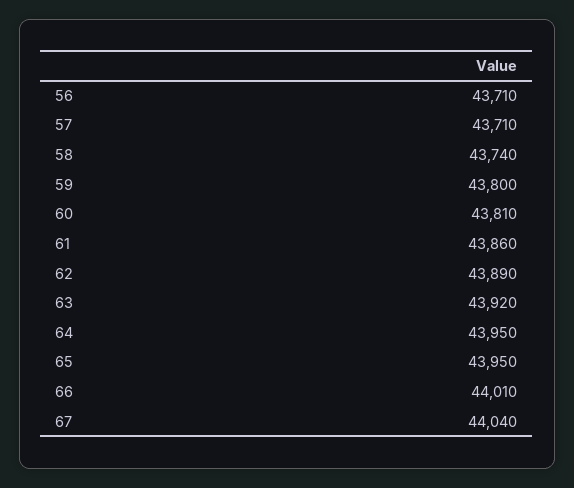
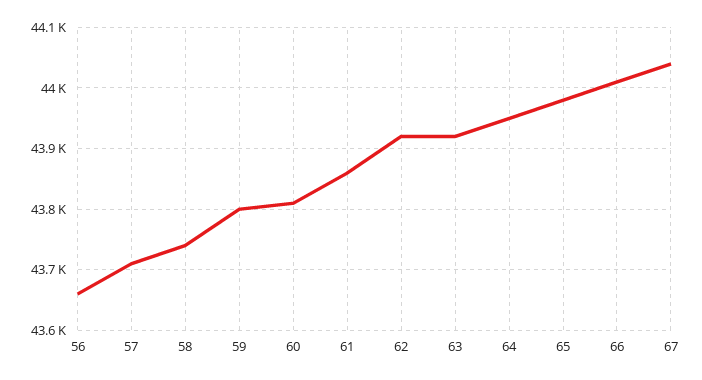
  {
-   "56": 43710,
+   "56": 43660,
    "57": 43710,
    "58": 43740,
    "59": 43800,
    "60": 43810,
    "61": 43860,
-   "62": 43890,
+   "62": 43920,
    "63": 43920,
    "64": 43950,
-   "65": 43950,
+   "65": 43980,
    "66": 44010,
    "67": 44040
  }

